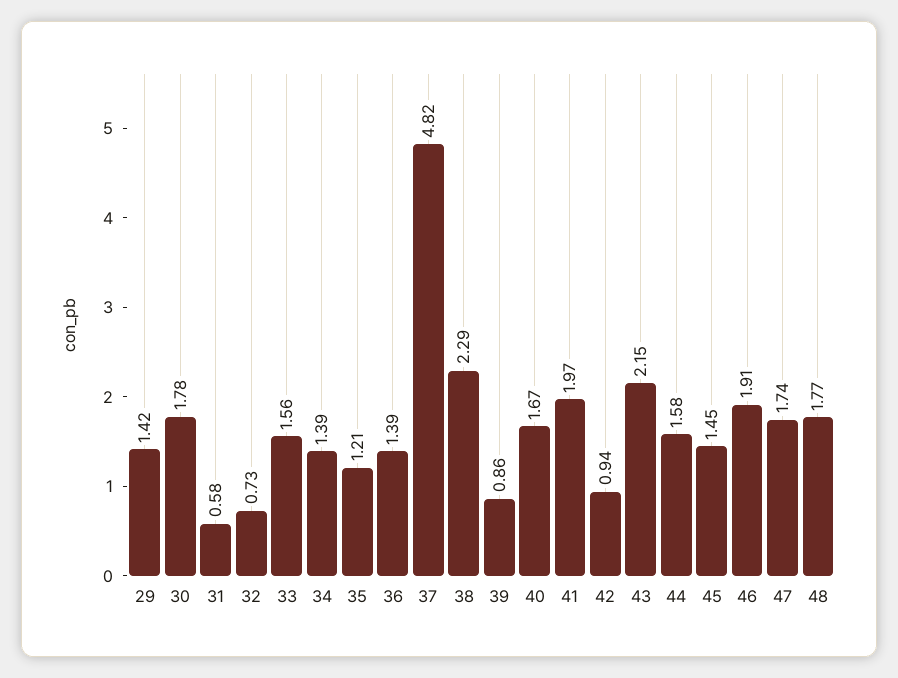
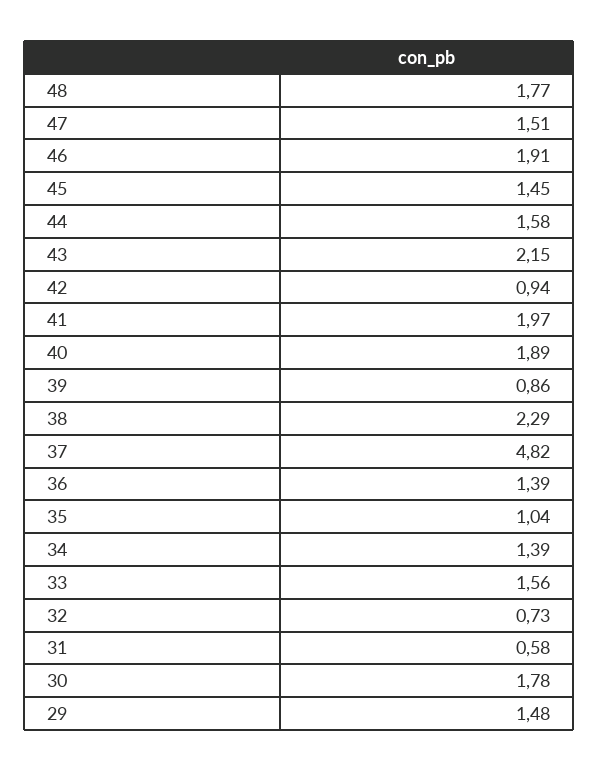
  {
-   "29": 1.42,
+   "29": 1.48,
    "30": 1.78,
    "31": 0.58,
    "32": 0.73,
    "33": 1.56,
    "34": 1.39,
-   "35": 1.21,
+   "35": 1.04,
    "36": 1.39,
    "37": 4.82,
    "38": 2.29,
    "39": 0.86,
-   "40": 1.67,
+   "40": 1.89,
    "41": 1.97,
    "42": 0.94,
    "43": 2.15,
    "44": 1.58,
    "45": 1.45,
    "46": 1.91,
-   "47": 1.74,
+   "47": 1.51,
    "48": 1.77
  }

